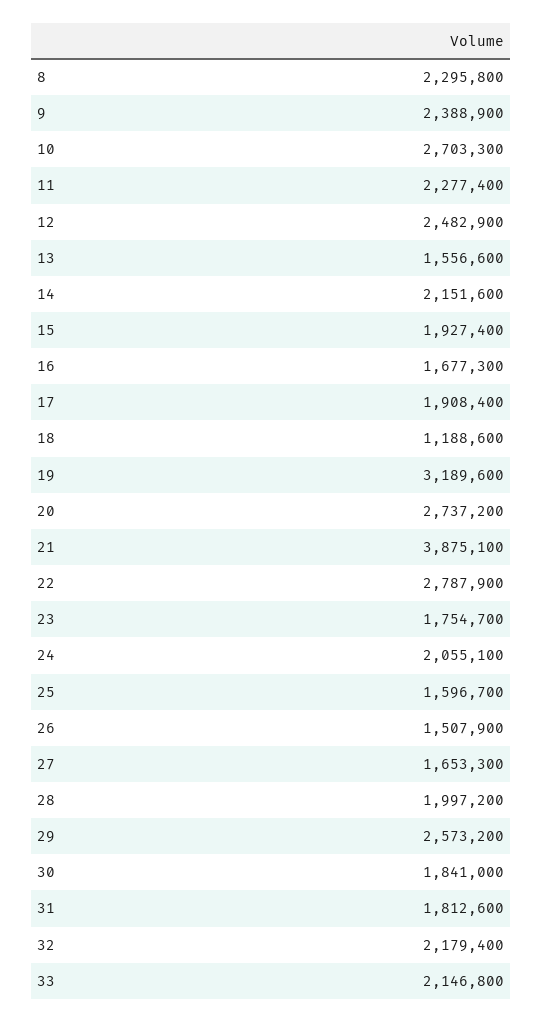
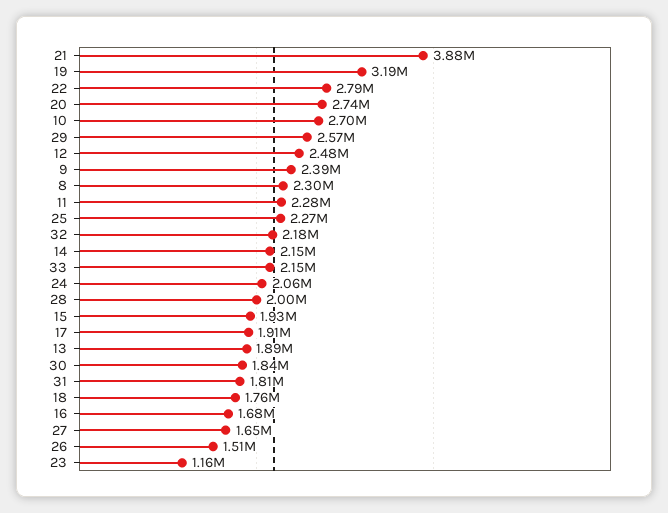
  {
    "8": 2295800,
    "9": 2388900,
    "10": 2703300,
    "11": 2277400,
    "12": 2482900,
-   "13": 1556600,
+   "13": 1890000,
    "14": 2151600,
    "15": 1927400,
    "16": 1677300,
    "17": 1908400,
-   "18": 1188600,
+   "18": 1760000,
    "19": 3189600,
    "20": 2737200,
    "21": 3875100,
    "22": 2787900,
-   "23": 1754700,
+   "23": 1160000,
    "24": 2055100,
-   "25": 1596700,
+   "25": 2270000,
    "26": 1507900,
    "27": 1653300,
    "28": 1997200,
    "29": 2573200,
    "30": 1841000,
    "31": 1812600,
    "32": 2179400,
    "33": 2146800
  }

